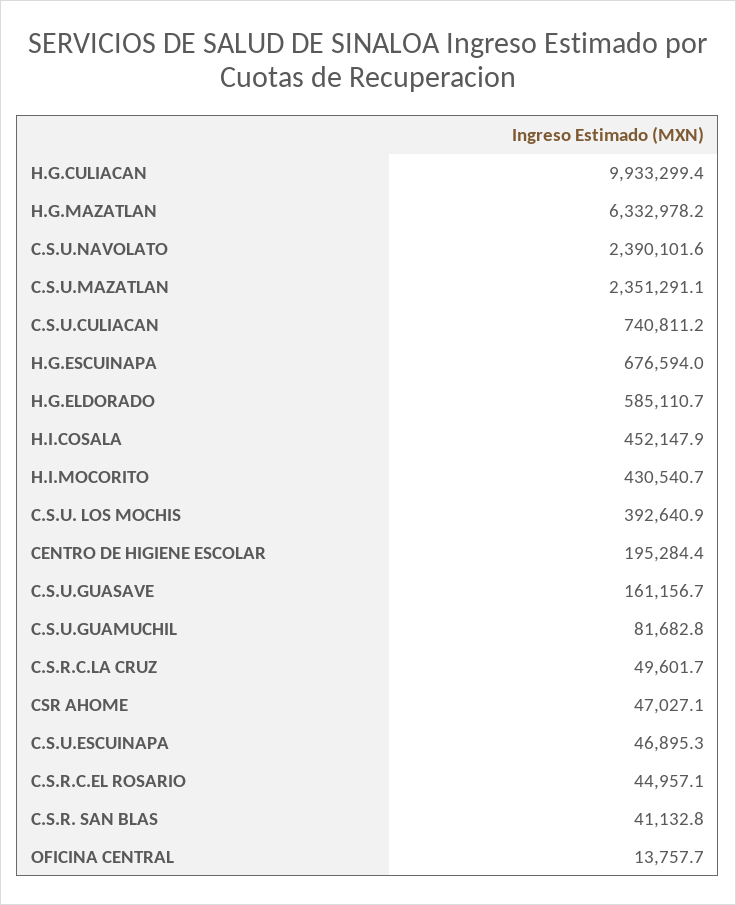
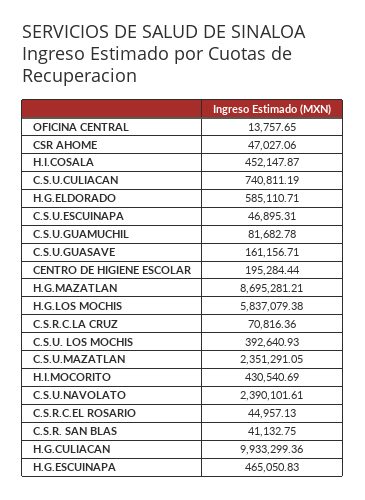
  {
    "H.G.CULIACAN": 9933299.36,
-   "H.G.MAZATLAN": 6332978.2,
+   "H.G.MAZATLAN": 8695281.21,
    "C.S.U.NAVOLATO": 2390101.61,
    "C.S.U.MAZATLAN": 2351291.05,
    "C.S.U.CULIACAN": 740811.19,
-   "H.G.ESCUINAPA": 676594,
+   "H.G.ESCUINAPA": 465050.83,
    "H.G.ELDORADO": 585110.71,
    "H.I.COSALA": 452147.87,
    "H.I.MOCORITO": 430540.69,
    "C.S.U. LOS MOCHIS": 392640.93,
    "CENTRO DE HIGIENE ESCOLAR": 195284.44,
    "C.S.U.GUASAVE": 161156.71,
    "C.S.U.GUAMUCHIL": 81682.78,
-   "C.S.R.C.LA CRUZ": 49601.7,
+   "C.S.R.C.LA CRUZ": 70816.36,
    "CSR AHOME": 47027.06,
    "C.S.U.ESCUINAPA": 46895.31,
    "C.S.R.C.EL ROSARIO": 44957.13,
    "C.S.R. SAN BLAS": 41132.75,
-   "OFICINA CENTRAL": 13757.65
+   "OFICINA CENTRAL": 13757.65,
+   "H.G.LOS MOCHIS": 5837079.38
  }

